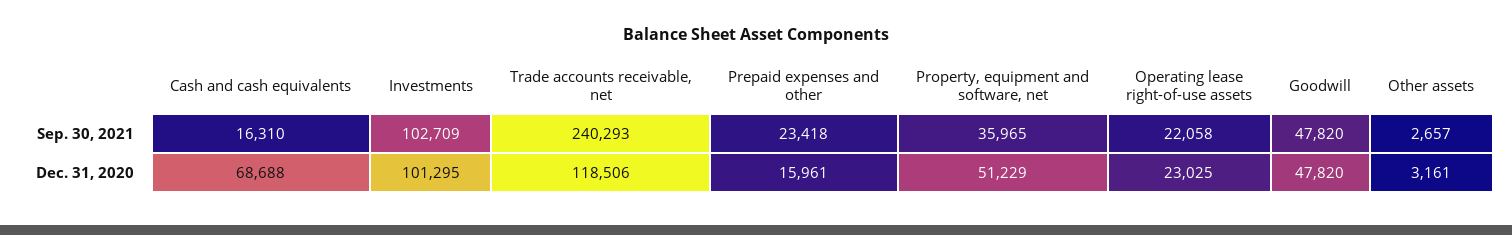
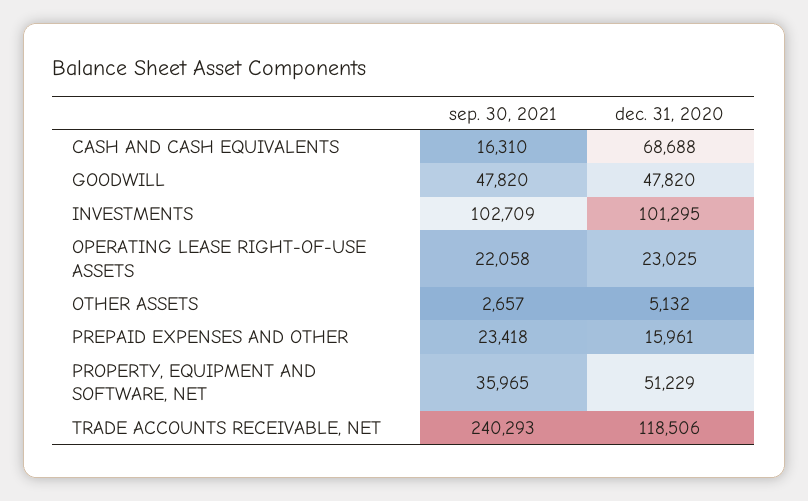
  {
    "Cash and cash equivalents": {
      "Sep. 30, 2021": 16310,
      "Dec. 31, 2020": 68688
    },
    "Investments": {
      "Sep. 30, 2021": 102709,
      "Dec. 31, 2020": 101295
    },
    "Trade accounts receivable, net": {
      "Sep. 30, 2021": 240293,
      "Dec. 31, 2020": 118506
    },
    "Prepaid expenses and other": {
      "Sep. 30, 2021": 23418,
      "Dec. 31, 2020": 15961
    },
    "Property, equipment and software, net": {
      "Sep. 30, 2021": 35965,
      "Dec. 31, 2020": 51229
    },
    "Operating lease right-of-use assets": {
      "Sep. 30, 2021": 22058,
      "Dec. 31, 2020": 23025
    },
    "Goodwill": {
      "Sep. 30, 2021": 47820,
      "Dec. 31, 2020": 47820
    },
    "Other assets": {
      "Sep. 30, 2021": 2657,
-     "Dec. 31, 2020": 3161
+     "Dec. 31, 2020": 5132
    }
  }

